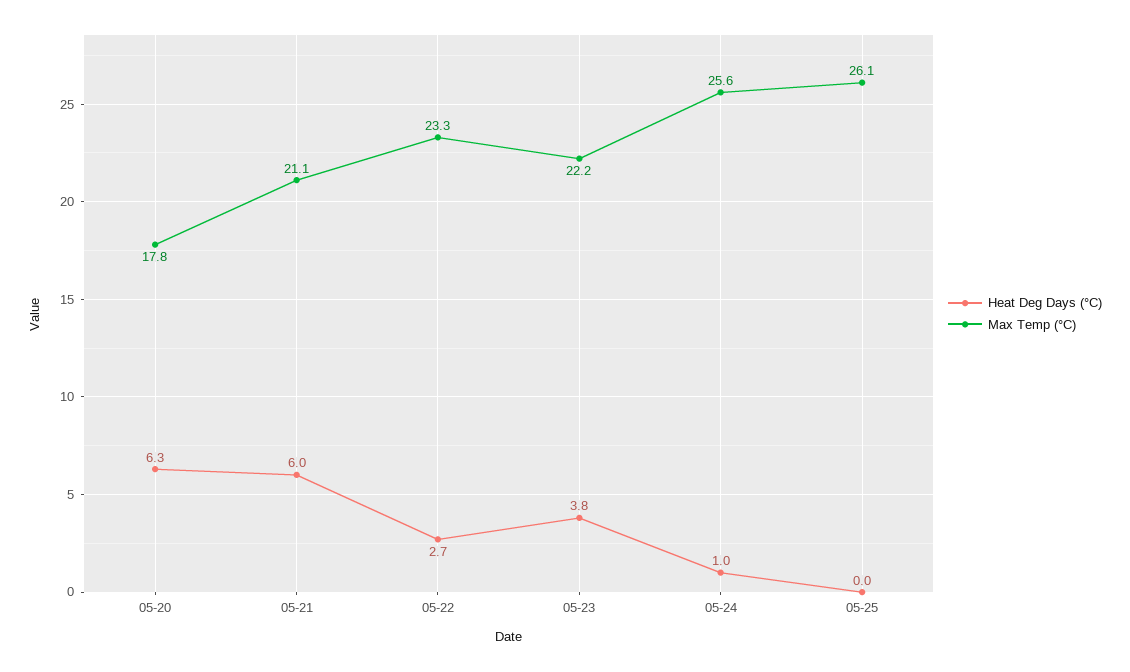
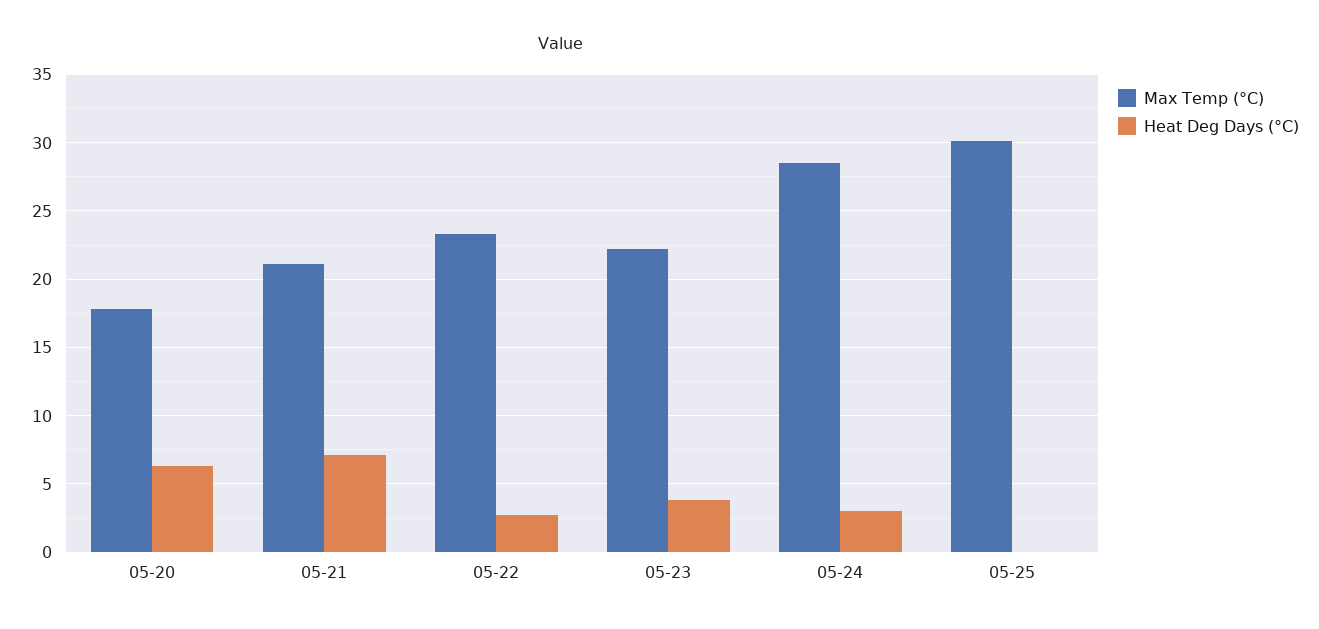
  {
    "Heat Deg Days (°C)": {
      "05-20": 6.3,
-     "05-21": 6,
+     "05-21": 7,
      "05-22": 2.7,
      "05-23": 3.8,
-     "05-24": 1,
+     "05-24": 3,
      "05-25": 0
    },
    "Max Temp (°C)": {
      "05-20": 17.8,
      "05-21": 21.1,
      "05-22": 23.3,
      "05-23": 22.2,
-     "05-24": 25.6,
+     "05-24": 28.5,
-     "05-25": 26.1
+     "05-25": 30
    }
  }

